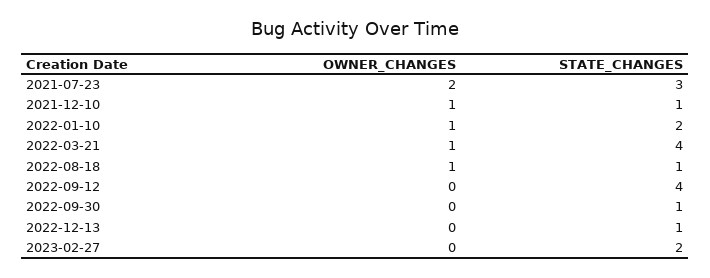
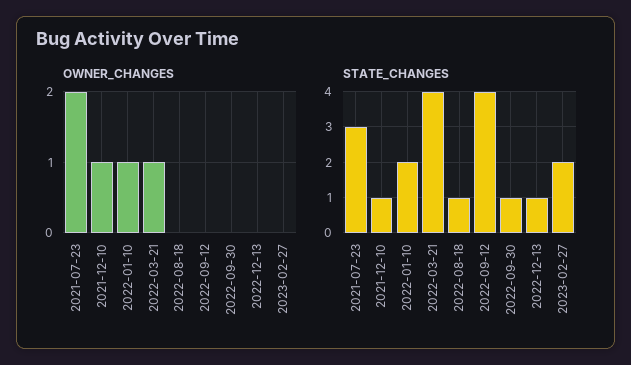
  {
    "OWNER_CHANGES": {
      "2021-07-23": 2,
      "2021-12-10": 1,
      "2022-01-10": 1,
      "2022-03-21": 1,
-     "2022-08-18": 1,
+     "2022-08-18": 0,
      "2022-09-12": 0,
      "2022-09-30": 0,
      "2022-12-13": 0,
      "2023-02-27": 0
    },
    "STATE_CHANGES": {
      "2021-07-23": 3,
      "2021-12-10": 1,
      "2022-01-10": 2,
      "2022-03-21": 4,
      "2022-08-18": 1,
      "2022-09-12": 4,
      "2022-09-30": 1,
      "2022-12-13": 1,
      "2023-02-27": 2
    }
  }

